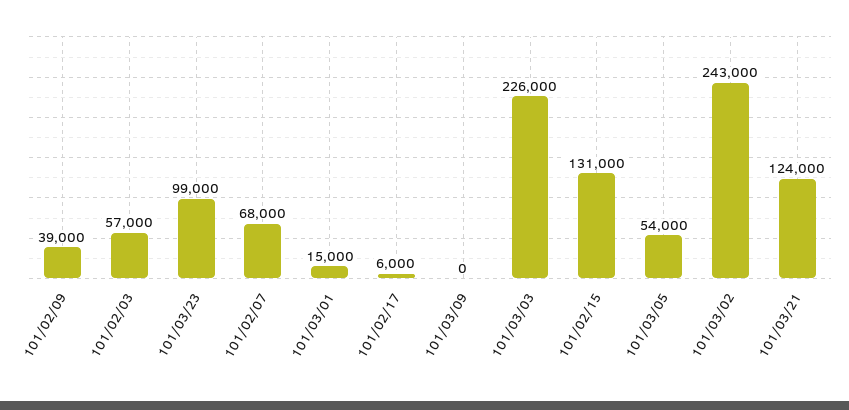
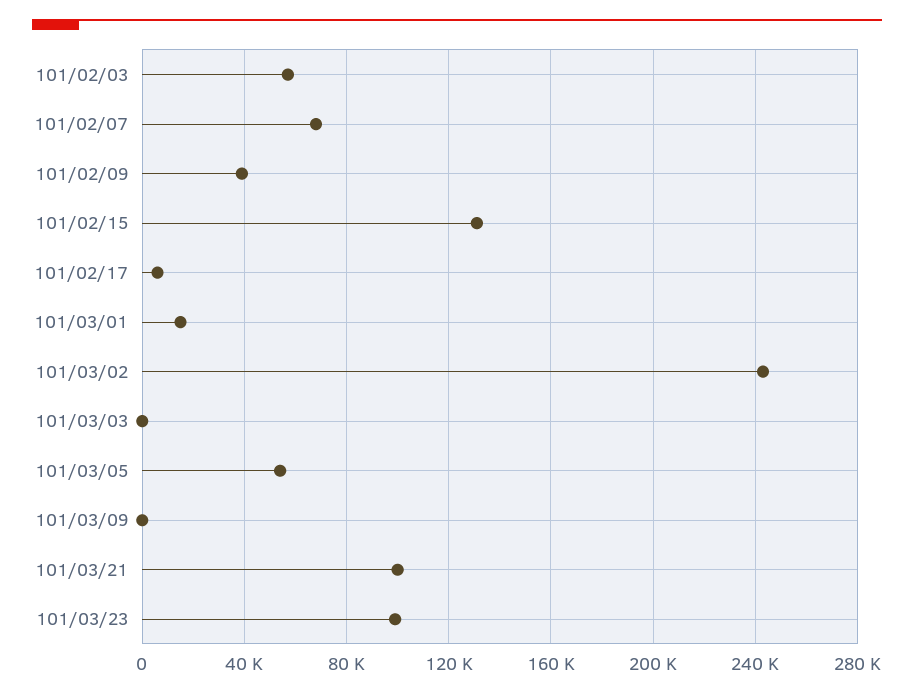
  {
    "101/02/09": 39000,
    "101/02/03": 57000,
    "101/03/23": 99000,
    "101/02/07": 68000,
    "101/03/01": 15000,
    "101/02/17": 6000,
    "101/03/09": 0,
-   "101/03/03": 226000,
+   "101/03/03": 0,
    "101/02/15": 131000,
    "101/03/05": 54000,
    "101/03/02": 243000,
-   "101/03/21": 124000
+   "101/03/21": 100000
  }

